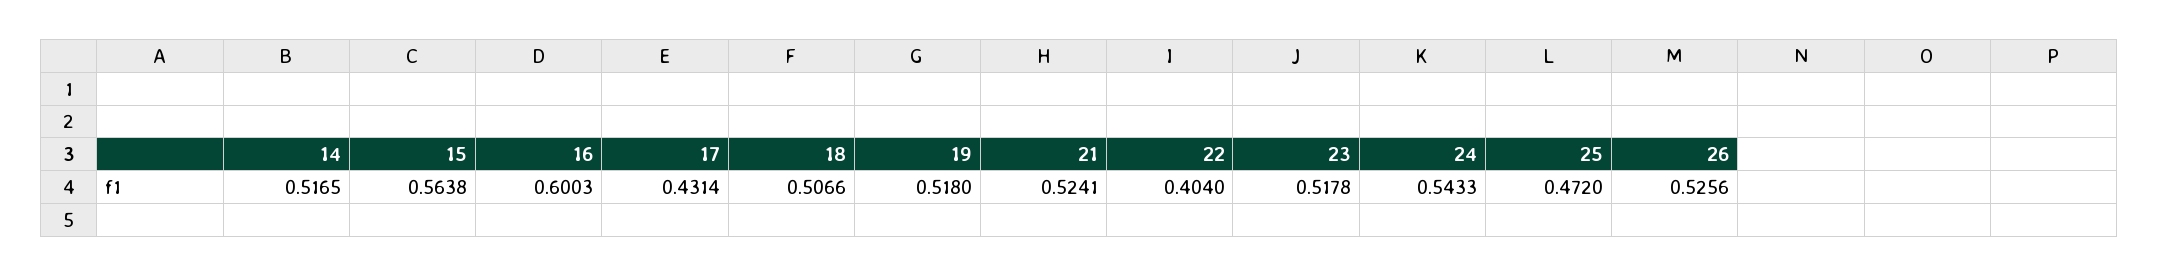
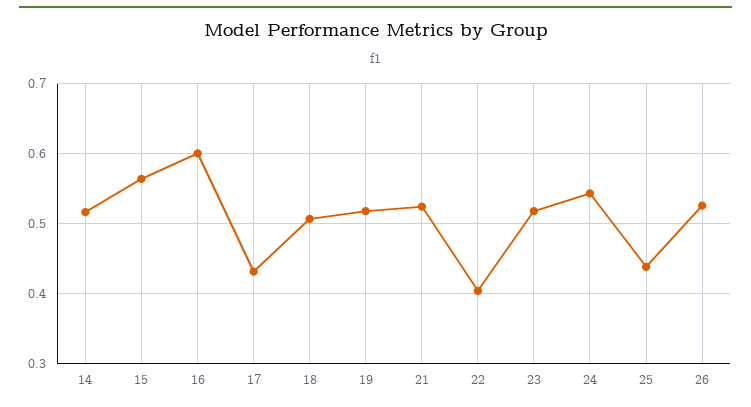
  {
    "14": 0.5165,
    "15": 0.5638,
    "16": 0.6003,
    "17": 0.4314,
    "18": 0.5066,
    "19": 0.518,
    "21": 0.5241,
    "22": 0.404,
    "23": 0.5178,
    "24": 0.5433,
-   "25": 0.472,
+   "25": 0.44,
    "26": 0.5256
  }

